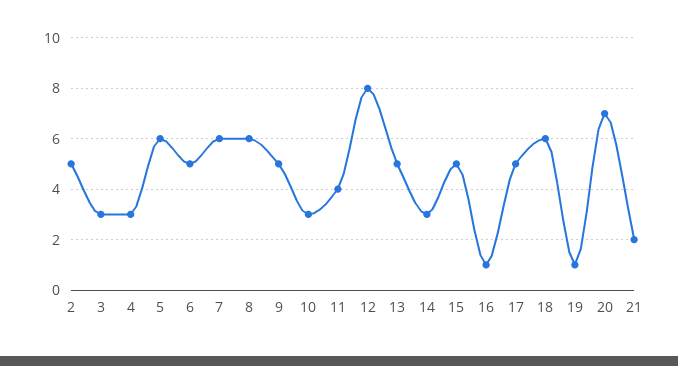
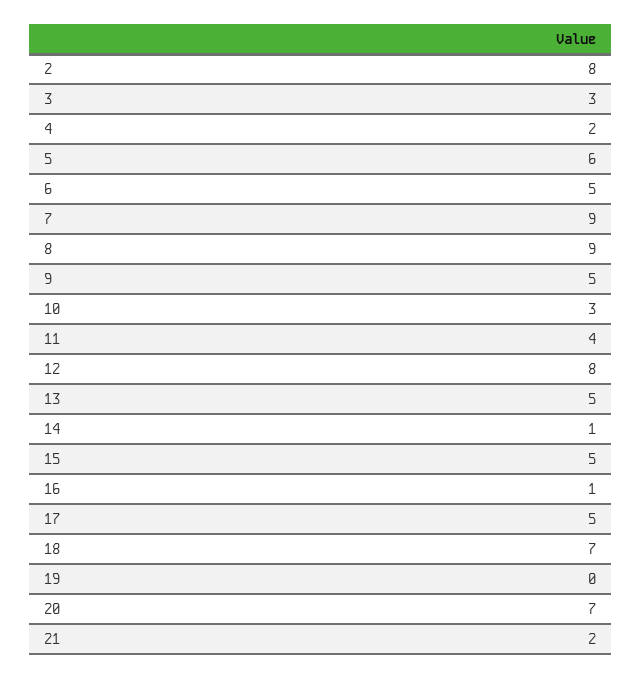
  {
-   "2": 5,
+   "2": 8,
    "3": 3,
-   "4": 3,
+   "4": 2,
    "5": 6,
    "6": 5,
-   "7": 6,
+   "7": 9,
-   "8": 6,
+   "8": 9,
    "9": 5,
    "10": 3,
    "11": 4,
    "12": 8,
    "13": 5,
-   "14": 3,
+   "14": 1,
    "15": 5,
    "16": 1,
    "17": 5,
-   "18": 6,
+   "18": 7,
-   "19": 1,
+   "19": 0,
    "20": 7,
    "21": 2
  }

